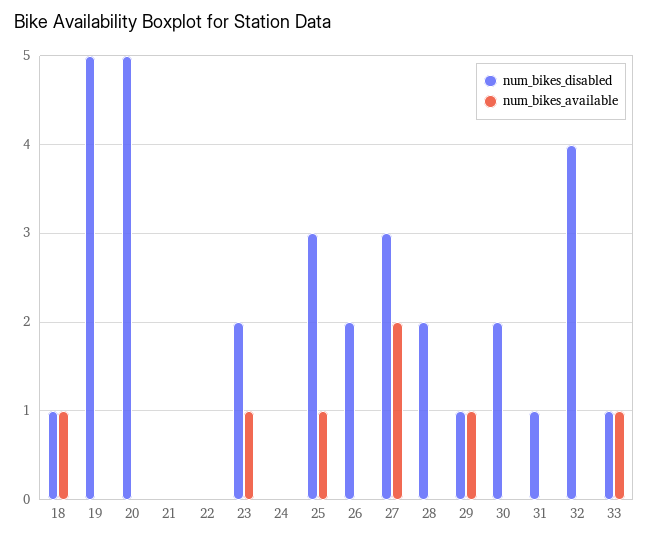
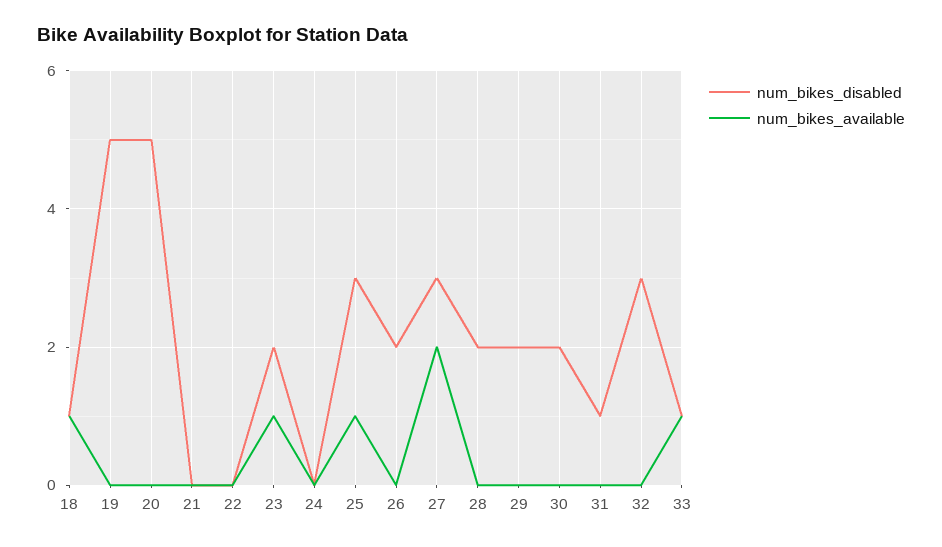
  {
    "num_bikes_disabled": {
      "18": 1,
      "19": 5,
      "20": 5,
      "21": 0,
      "22": 0,
      "23": 2,
      "24": 0,
      "25": 3,
      "26": 2,
      "27": 3,
      "28": 2,
-     "29": 1,
+     "29": 2,
      "30": 2,
      "31": 1,
-     "32": 4,
+     "32": 3,
      "33": 1
    },
    "num_bikes_available": {
      "18": 1,
      "19": 0,
      "20": 0,
      "21": 0,
      "22": 0,
      "23": 1,
      "24": 0,
      "25": 1,
      "26": 0,
      "27": 2,
      "28": 0,
-     "29": 1,
+     "29": 0,
      "30": 0,
      "31": 0,
      "32": 0,
      "33": 1
    }
  }

